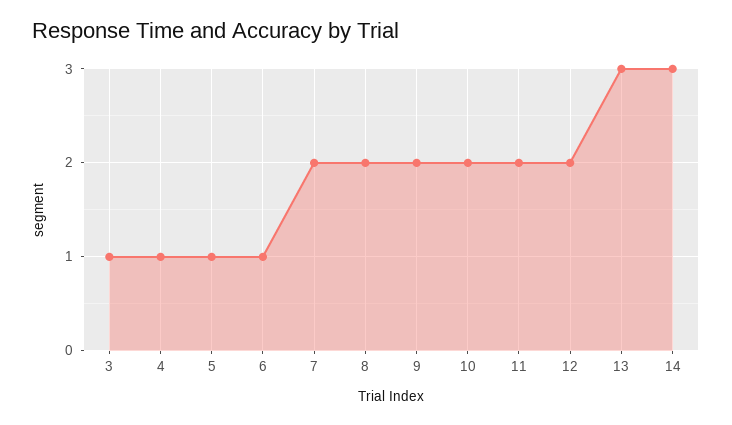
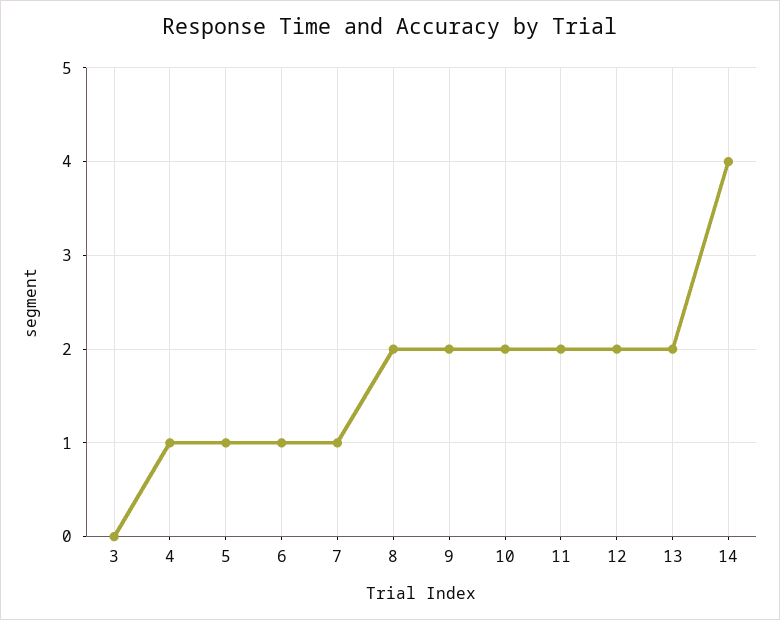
  {
-   "3": 1,
+   "3": 0,
    "4": 1,
    "5": 1,
    "6": 1,
-   "7": 2,
+   "7": 1,
    "8": 2,
    "9": 2,
    "10": 2,
    "11": 2,
    "12": 2,
-   "13": 3,
+   "13": 2,
-   "14": 3
+   "14": 4
  }

